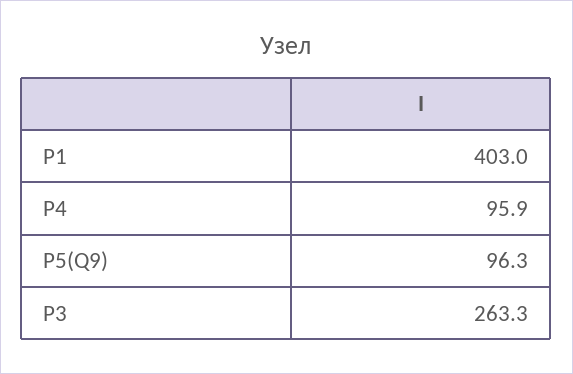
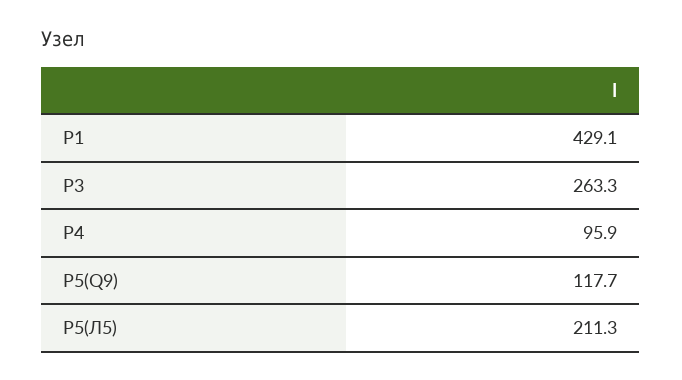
  {
-   "P1": 403,
+   "P1": 429.1,
    "P4": 95.9,
-   "P5(Q9)": 96.3,
+   "P5(Q9)": 117.7,
-   "P3": 263.3
+   "P3": 263.3,
+   "P5(Л5)": 211.3
  }

